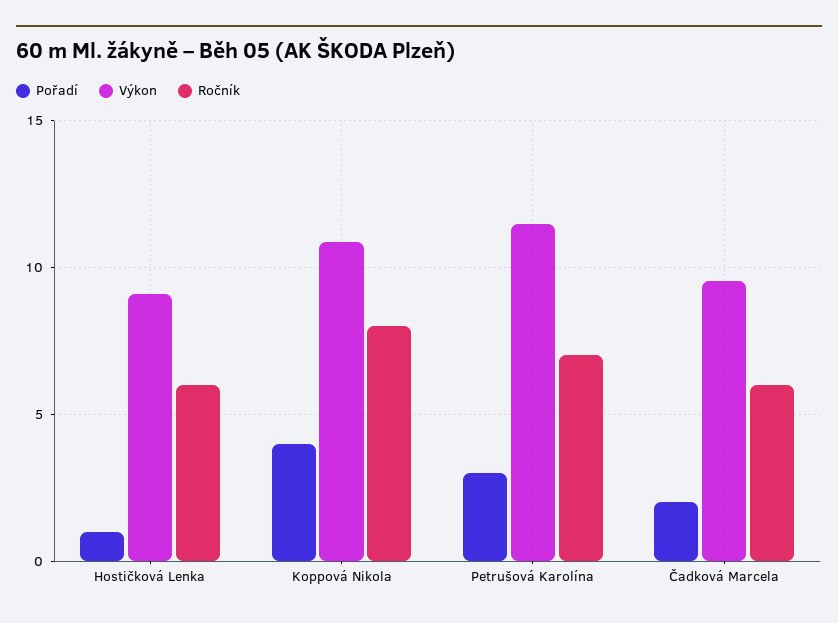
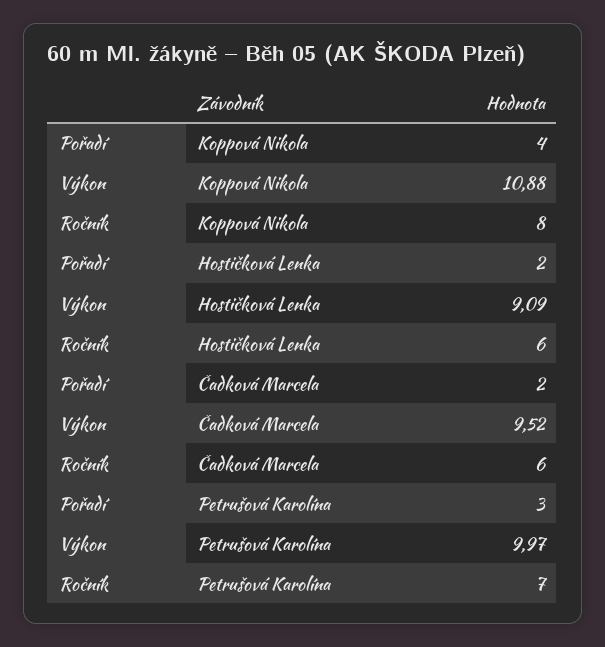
  {
    "Pořadí": {
-     "Hostičková Lenka": 1,
+     "Hostičková Lenka": 2,
      "Koppová Nikola": 4,
      "Petrušová Karolína": 3,
      "Čadková Marcela": 2
    },
    "Výkon": {
      "Hostičková Lenka": 9.09,
      "Koppová Nikola": 10.88,
-     "Petrušová Karolína": 11.5,
+     "Petrušová Karolína": 9.97,
      "Čadková Marcela": 9.52
    },
    "Ročník": {
      "Hostičková Lenka": 6,
      "Koppová Nikola": 8,
      "Petrušová Karolína": 7,
      "Čadková Marcela": 6
    }
  }

